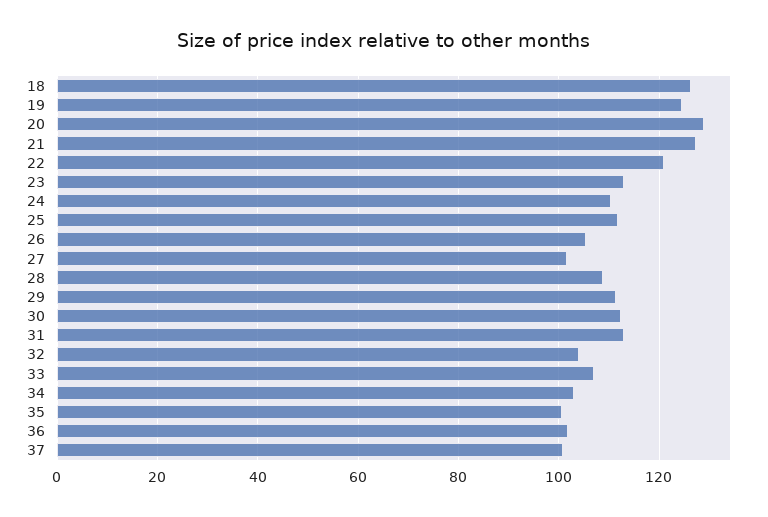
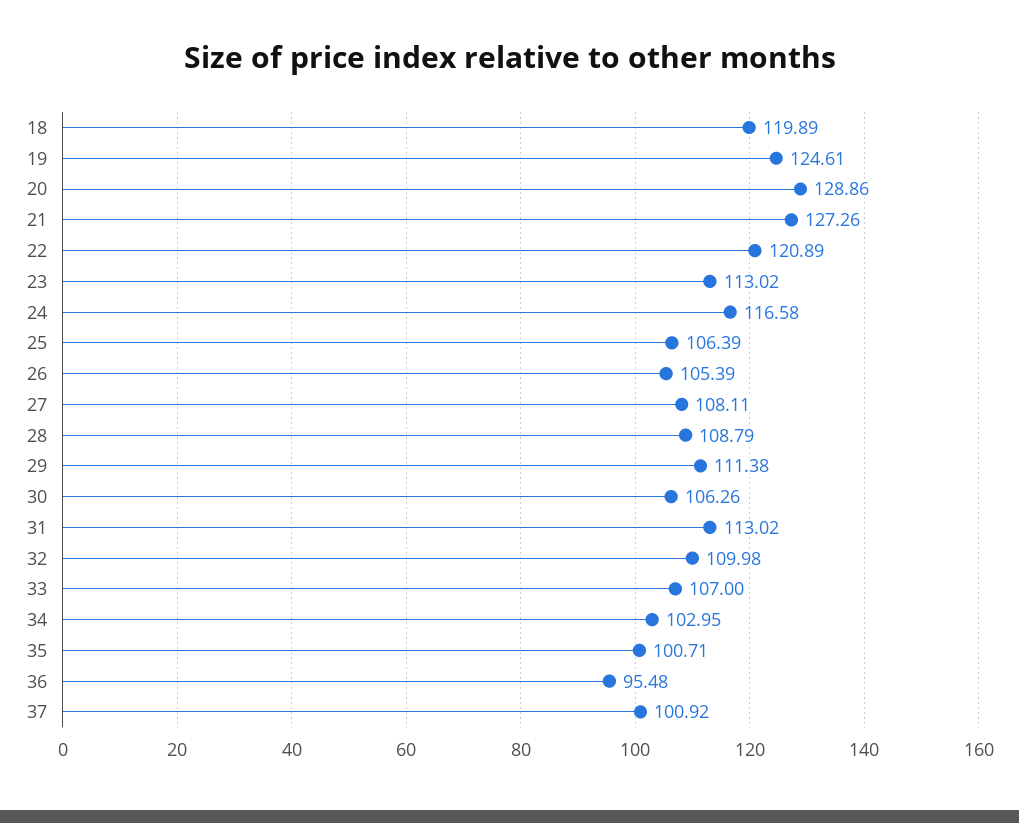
  {
-   "18": 126,
+   "18": 119.89,
    "19": 124.61,
    "20": 128.86,
    "21": 127.26,
    "22": 120.89,
    "23": 113.02,
-   "24": 110,
+   "24": 116.58,
-   "25": 112,
+   "25": 106.39,
    "26": 105.39,
-   "27": 102,
+   "27": 108.11,
    "28": 108.79,
    "29": 111.38,
-   "30": 112,
+   "30": 106.26,
    "31": 113.02,
-   "32": 104,
+   "32": 109.98,
    "33": 107,
    "34": 102.95,
    "35": 100.71,
-   "36": 102,
+   "36": 95.48,
    "37": 100.92
  }

